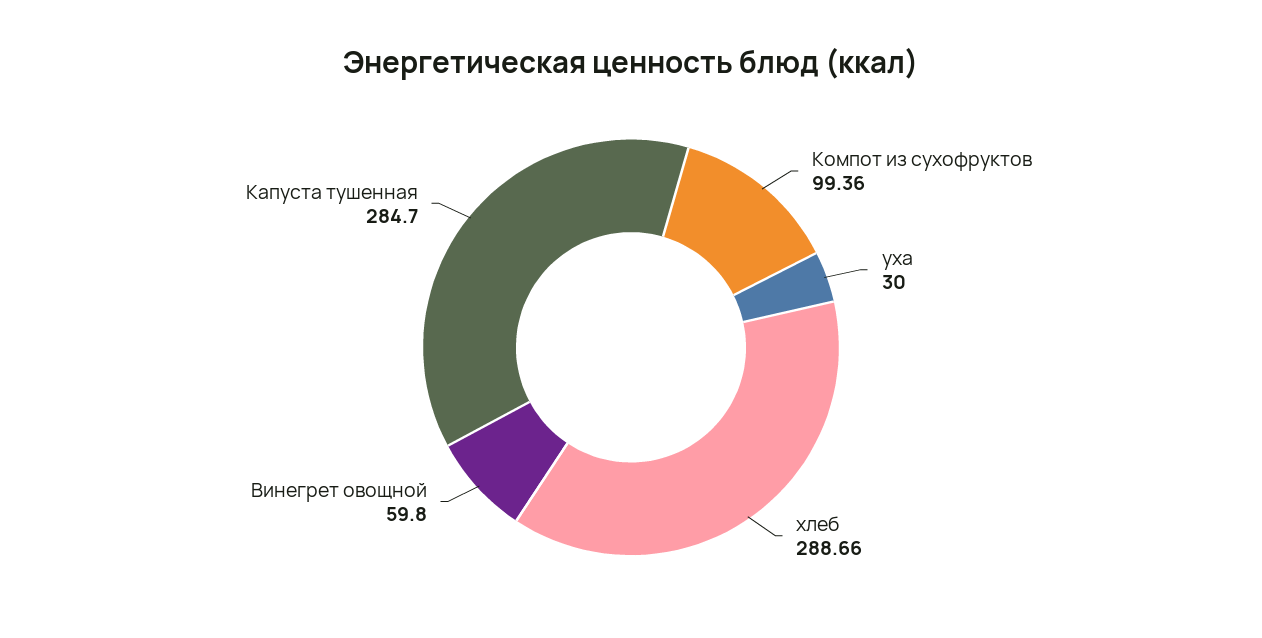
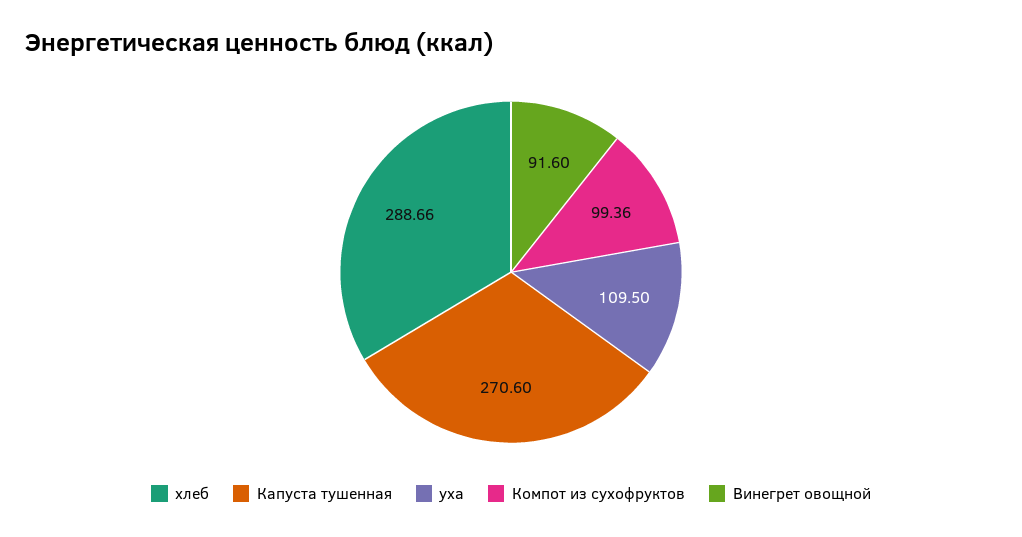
  {
    "Компот из сухофруктов": 99.36,
-   "уха": 30,
+   "уха": 109.5,
    "хлеб": 288.66,
-   "Винегрет овощной": 59.8,
+   "Винегрет овощной": 91.6,
-   "Капуста тушенная": 284.7
+   "Капуста тушенная": 270.6
  }

